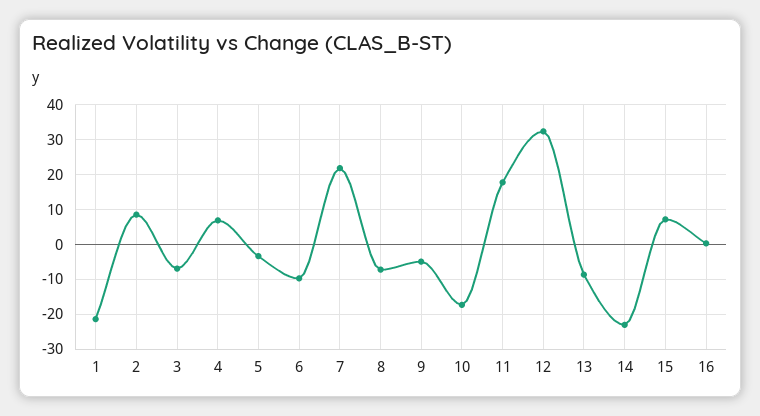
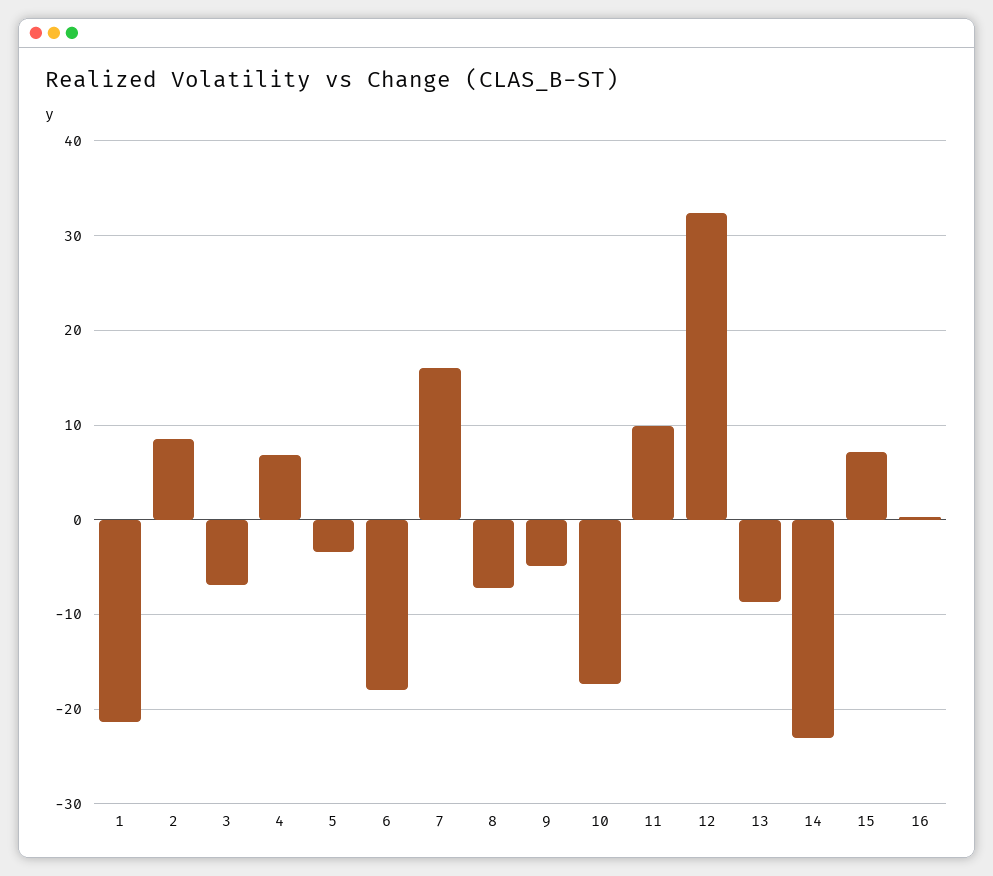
  {
    "1": -21,
    "2": 9,
    "3": -7,
    "4": 7,
    "5": -3,
-   "6": -10,
+   "6": -18,
-   "7": 22,
+   "7": 16,
    "8": -7,
    "9": -5,
    "10": -17,
-   "11": 18,
+   "11": 10,
    "12": 32,
    "13": -9,
    "14": -23,
    "15": 7,
    "16": 0
  }

